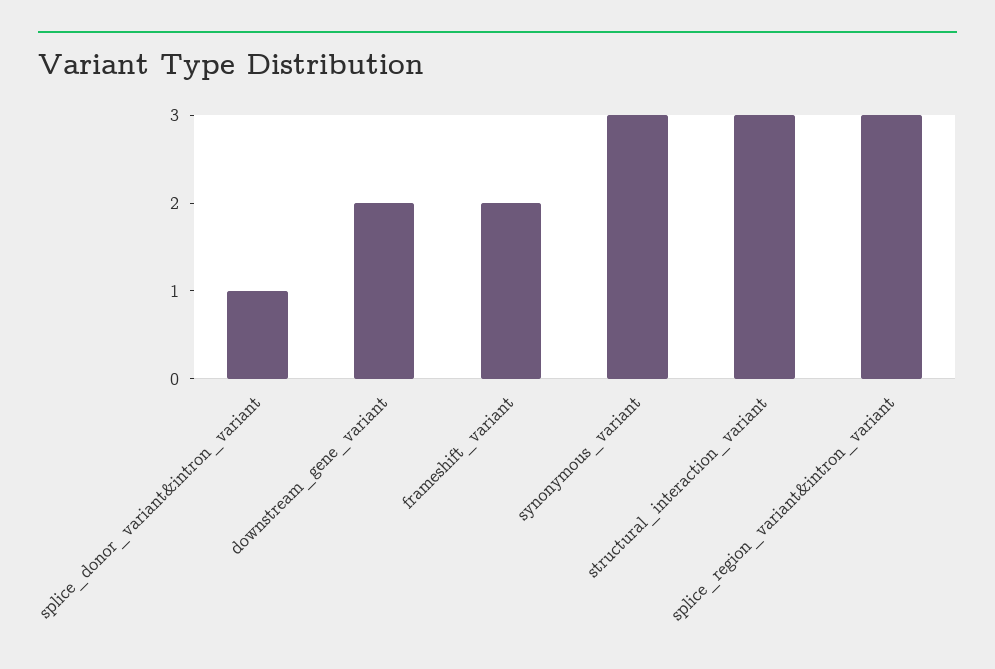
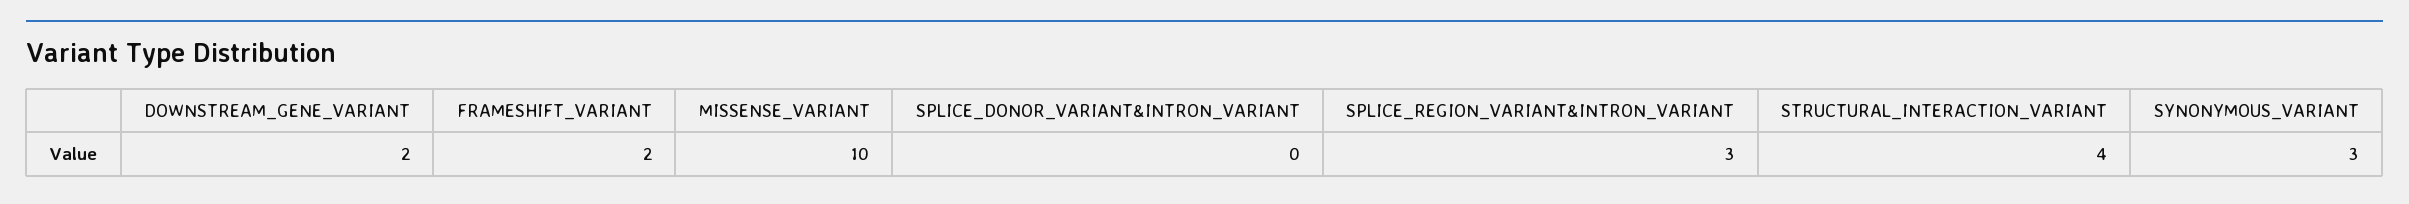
  {
-   "splice_donor_variant&intron_variant": 1,
+   "splice_donor_variant&intron_variant": 0,
    "downstream_gene_variant": 2,
    "frameshift_variant": 2,
    "synonymous_variant": 3,
-   "structural_interaction_variant": 3,
+   "structural_interaction_variant": 4,
-   "splice_region_variant&intron_variant": 3
+   "splice_region_variant&intron_variant": 3,
+   "MISSENSE_VARIANT": 10
  }

